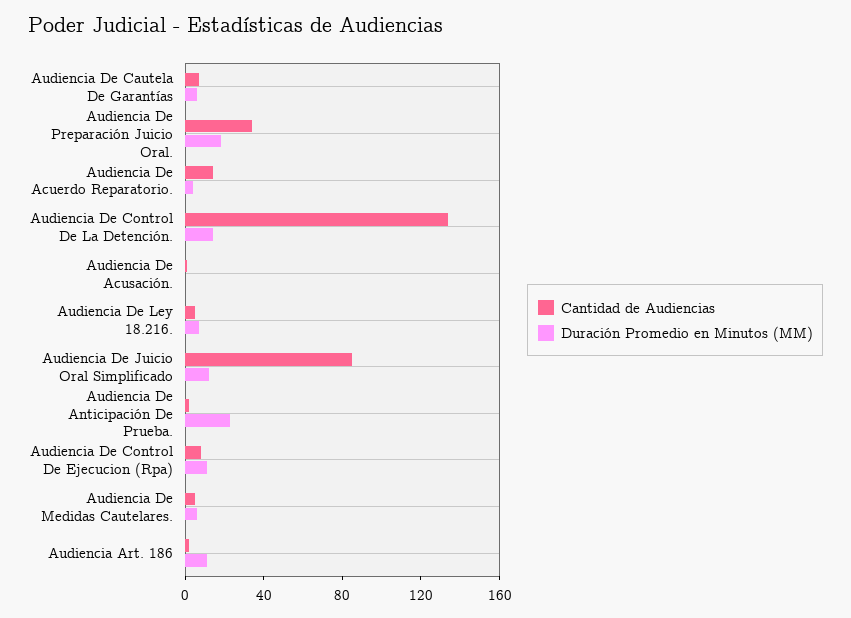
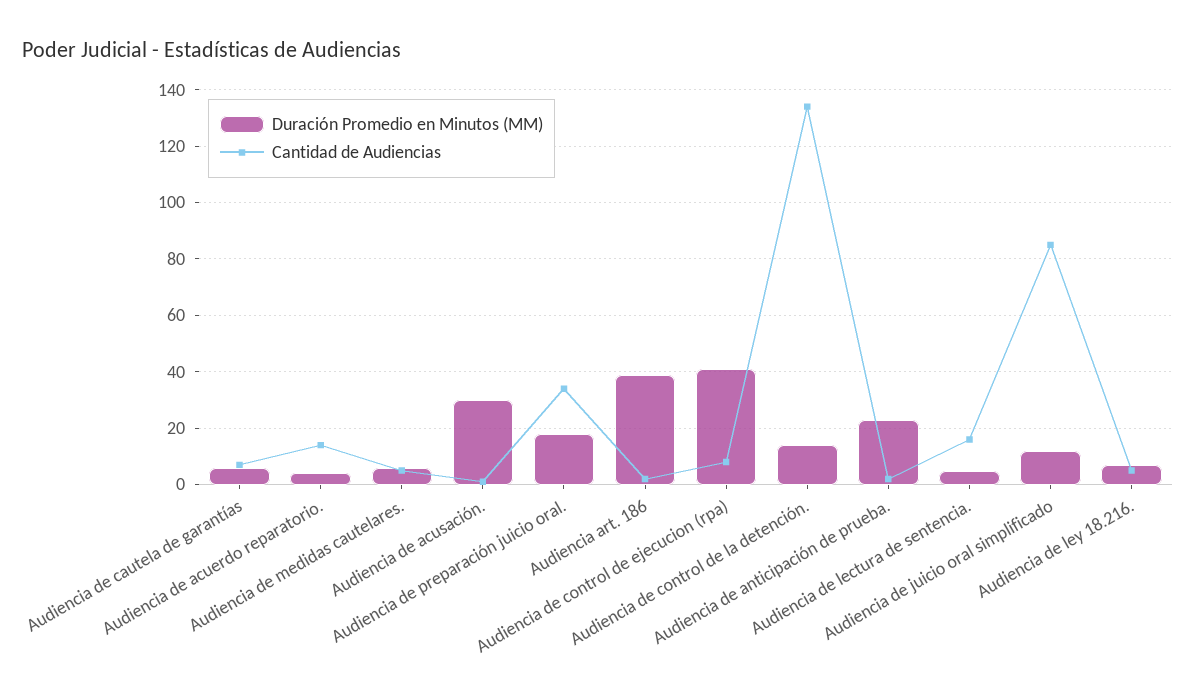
  {
    "Cantidad de Audiencias": {
      "Audiencia De Cautela De Garantías": 5,
      "Audiencia De Preparación Juicio Oral.": 35,
      "Audiencia De Acuerdo Reparatorio.": 15,
      "Audiencia De Control De La Detención.": 135,
      "Audiencia De Acusación.": 0,
      "Audiencia De Ley 18.216.": 5,
      "Audiencia De Juicio Oral Simplificado": 85,
      "Audiencia De Anticipación De Prueba.": 0,
      "Audiencia De Control De Ejecucion (Rpa)": 10,
      "Audiencia De Medidas Cautelares.": 5,
-     "Audiencia Art. 186": 0
+     "Audiencia Art. 186": 0,
+     "Audiencia de lectura de sentencia.": 15
    },
    "Duración Promedio en Minutos (MM)": {
      "Audiencia De Cautela De Garantías": 5,
      "Audiencia De Preparación Juicio Oral.": 20,
      "Audiencia De Acuerdo Reparatorio.": 5,
      "Audiencia De Control De La Detención.": 15,
-     "Audiencia De Acusación.": 0,
+     "Audiencia De Acusación.": 30,
      "Audiencia De Ley 18.216.": 5,
      "Audiencia De Juicio Oral Simplificado": 10,
      "Audiencia De Anticipación De Prueba.": 25,
-     "Audiencia De Control De Ejecucion (Rpa)": 10,
+     "Audiencia De Control De Ejecucion (Rpa)": 40,
      "Audiencia De Medidas Cautelares.": 5,
-     "Audiencia Art. 186": 10
+     "Audiencia Art. 186": 40,
+     "Audiencia de lectura de sentencia.": 5
    }
  }

